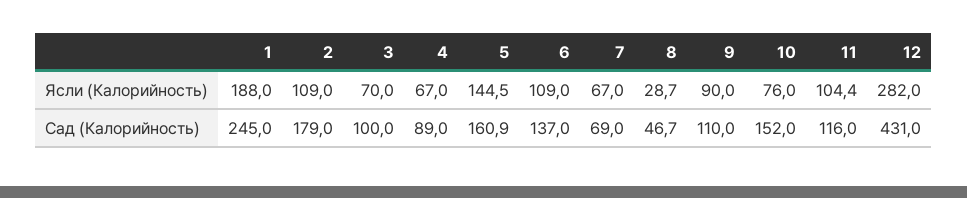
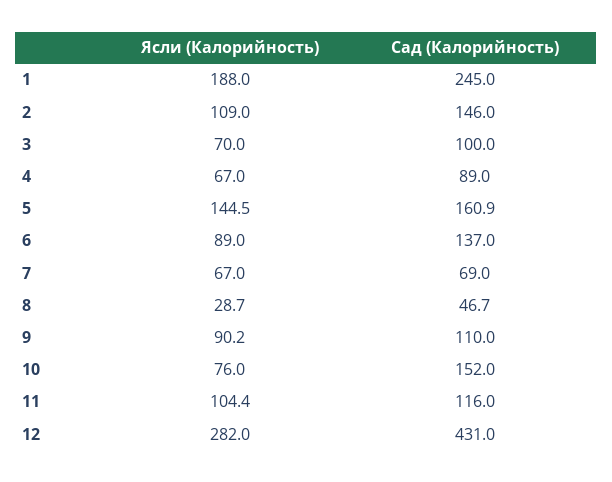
  {
    "1": {
      "Ясли (Калорийность)": 188,
      "Сад (Калорийность)": 245
    },
    "2": {
      "Ясли (Калорийность)": 109,
-     "Сад (Калорийность)": 179
+     "Сад (Калорийность)": 146
    },
    "3": {
      "Ясли (Калорийность)": 70,
      "Сад (Калорийность)": 100
    },
    "4": {
      "Ясли (Калорийность)": 67,
      "Сад (Калорийность)": 89
    },
    "5": {
      "Ясли (Калорийность)": 144.5,
      "Сад (Калорийность)": 160.9
    },
    "6": {
-     "Ясли (Калорийность)": 109,
+     "Ясли (Калорийность)": 89,
      "Сад (Калорийность)": 137
    },
    "7": {
      "Ясли (Калорийность)": 67,
      "Сад (Калорийность)": 69
    },
    "8": {
      "Ясли (Калорийность)": 28.7,
      "Сад (Калорийность)": 46.7
    },
    "9": {
-     "Ясли (Калорийность)": 90,
+     "Ясли (Калорийность)": 90.2,
      "Сад (Калорийность)": 110
    },
    "10": {
      "Ясли (Калорийность)": 76,
      "Сад (Калорийность)": 152
    },
    "11": {
      "Ясли (Калорийность)": 104.4,
      "Сад (Калорийность)": 116
    },
    "12": {
      "Ясли (Калорийность)": 282,
      "Сад (Калорийность)": 431
    }
  }

